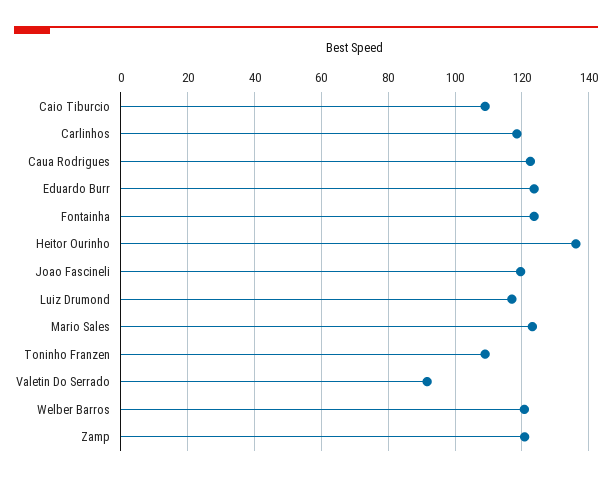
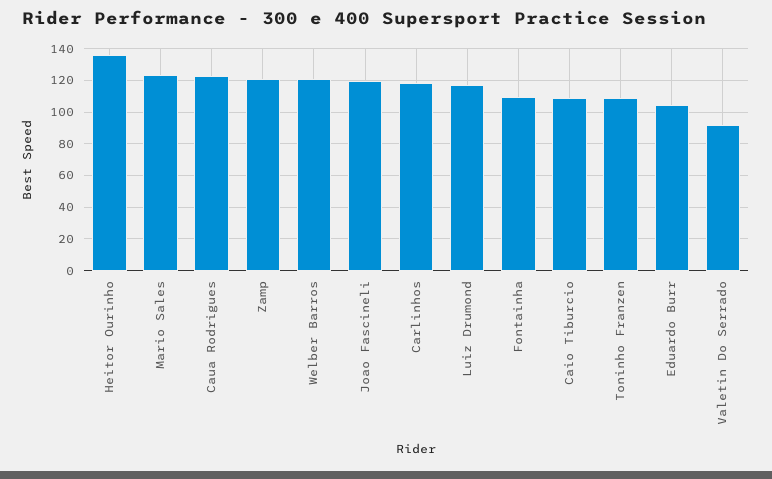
  {
    "Caio Tiburcio": 110,
    "Carlinhos": 118,
    "Caua Rodrigues": 122,
-   "Eduardo Burr": 124,
+   "Eduardo Burr": 105,
-   "Fontainha": 124,
+   "Fontainha": 110,
    "Heitor Ourinho": 136,
    "Joao Fascineli": 120,
    "Luiz Drumond": 118,
    "Mario Sales": 124,
    "Toninho Franzen": 110,
    "Valetin Do Serrado": 92,
    "Welber Barros": 120,
    "Zamp": 120
  }

